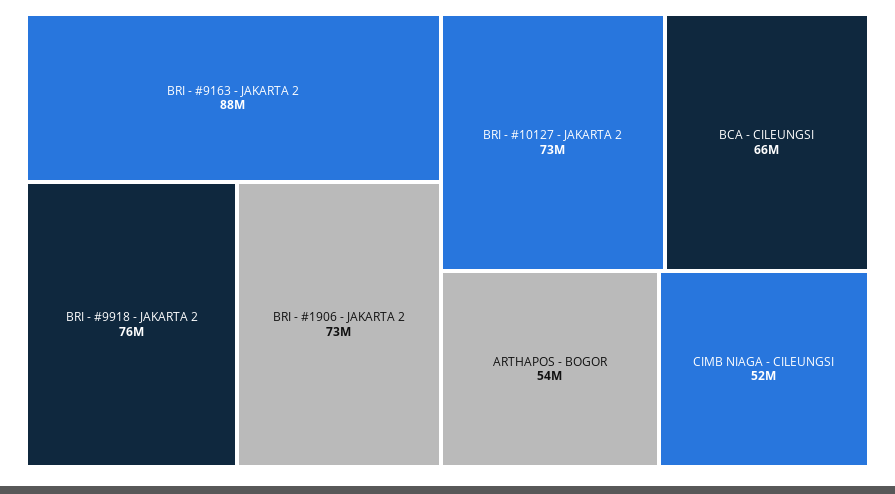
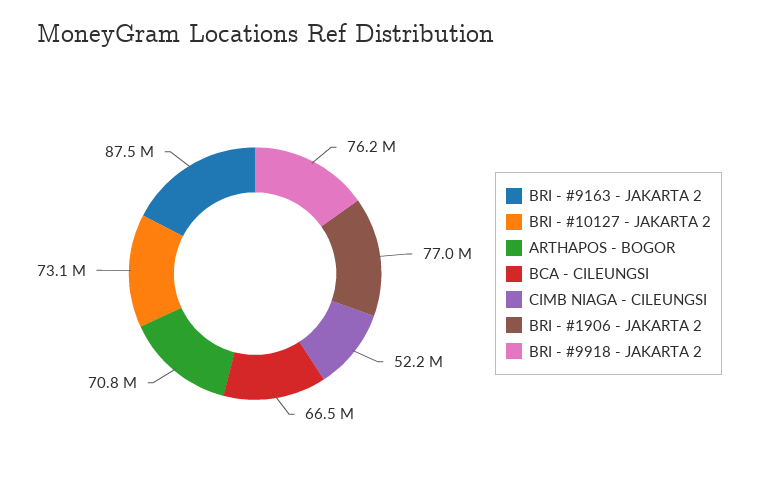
  {
    "BRI - #9163 - JAKARTA 2": 87500000,
    "BRI - #9918 - JAKARTA 2": 76200000,
-   "BRI - #1906 - JAKARTA 2": 73000000,
+   "BRI - #1906 - JAKARTA 2": 77000000,
    "BRI - #10127 - JAKARTA 2": 73100000,
    "BCA - CILEUNGSI": 66500000,
-   "ARTHAPOS - BOGOR": 54000000,
+   "ARTHAPOS - BOGOR": 70800000,
    "CIMB NIAGA - CILEUNGSI": 52200000
  }

